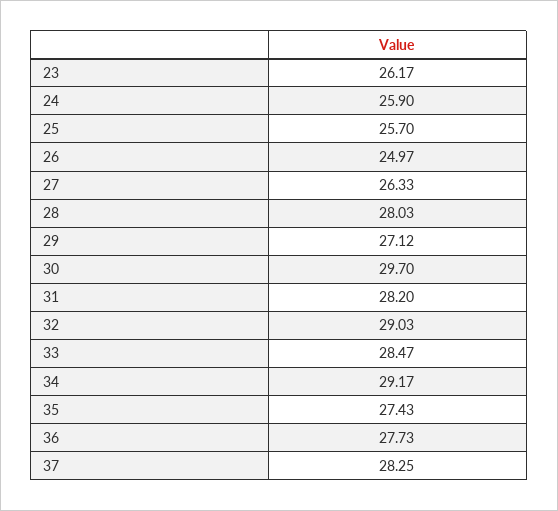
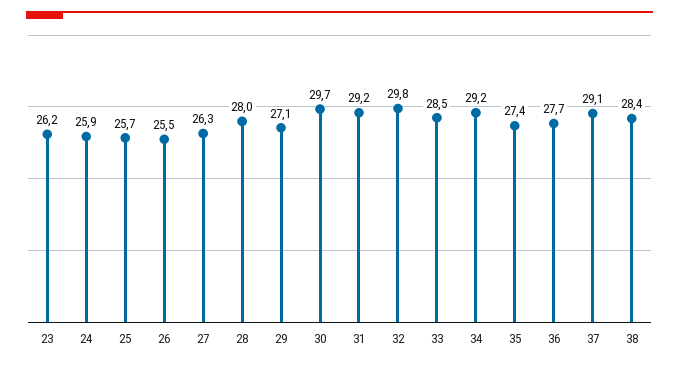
  {
    "23": 26.17,
    "24": 25.9,
    "25": 25.7,
-   "26": 24.97,
+   "26": 25.5,
    "27": 26.33,
    "28": 28.03,
    "29": 27.12,
    "30": 29.7,
-   "31": 28.2,
+   "31": 29.2,
-   "32": 29.03,
+   "32": 29.8,
    "33": 28.47,
    "34": 29.17,
    "35": 27.43,
    "36": 27.73,
-   "37": 28.25
+   "37": 29.1,
+   "38": 28.4
  }

